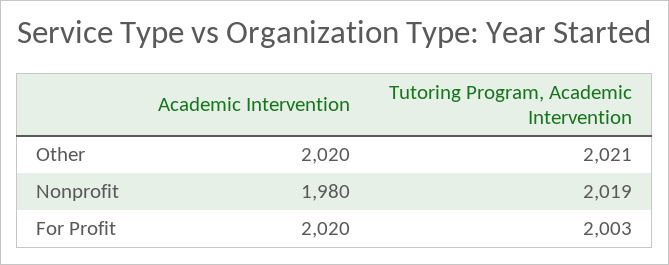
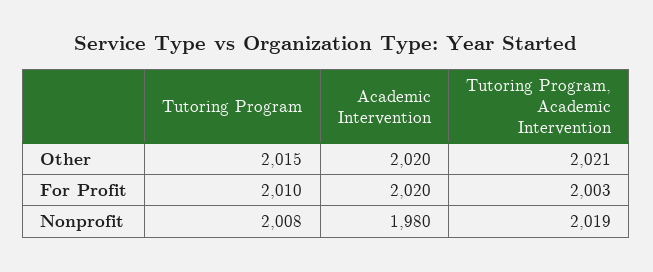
  {
    "Academic Intervention": {
      "Other": 2020,
      "Nonprofit": 1980,
      "For Profit": 2020
    },
    "Tutoring Program, Academic Intervention": {
      "Other": 2021,
      "Nonprofit": 2019,
      "For Profit": 2003
-   }
+   },
+   "Tutoring Program": {
+     "Other": 2015,
+     "For Profit": 2010,
+     "Nonprofit": 2008
+   }
  }

